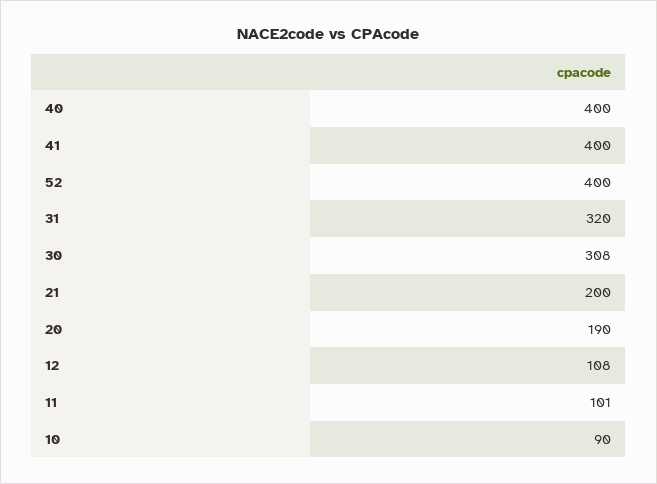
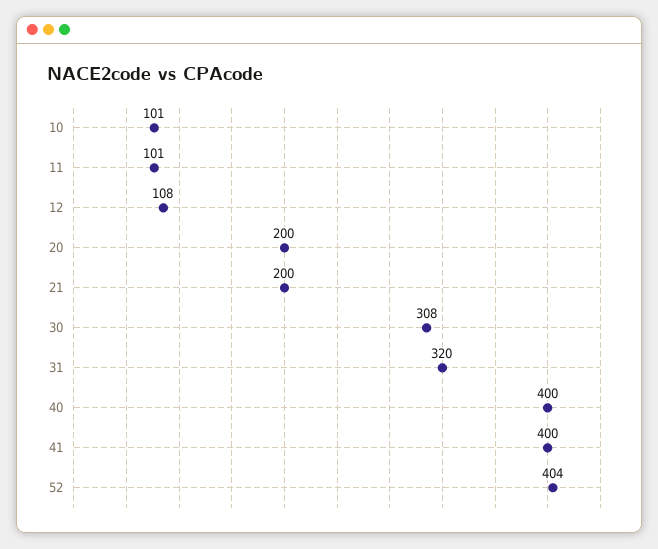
  {
    "40": 400,
    "41": 400,
-   "52": 400,
+   "52": 404,
    "31": 320,
    "30": 308,
    "21": 200,
-   "20": 190,
+   "20": 200,
    "12": 108,
    "11": 101,
-   "10": 90
+   "10": 101
  }

